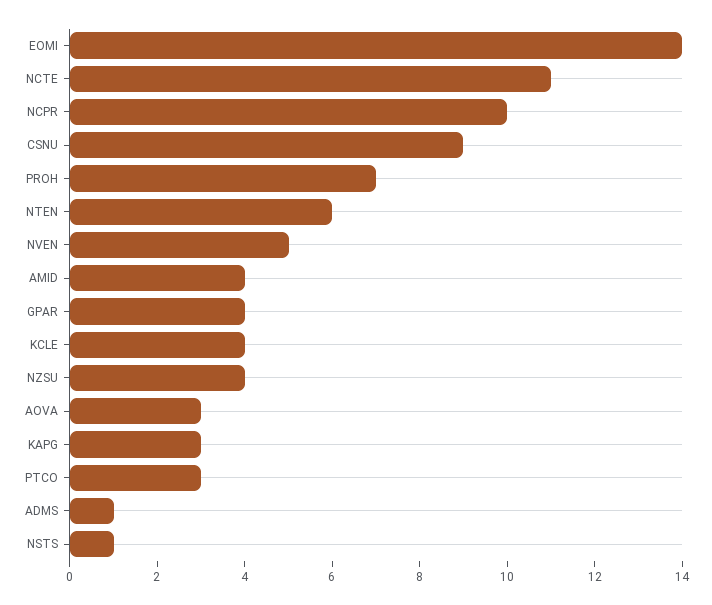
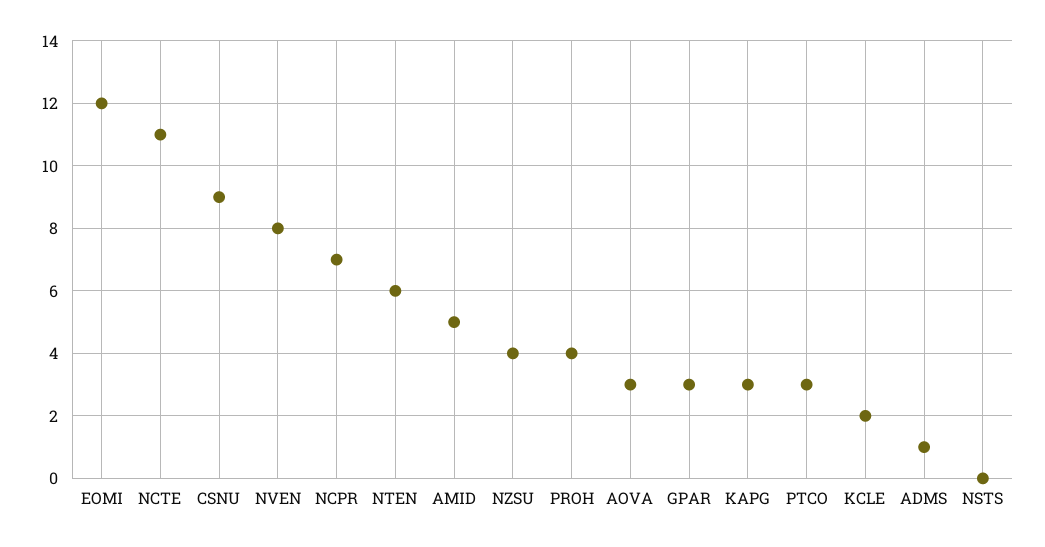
  {
-   "EOMI": 14,
+   "EOMI": 12,
    "NCTE": 11,
-   "NCPR": 10,
+   "NCPR": 7,
    "CSNU": 9,
-   "PROH": 7,
+   "PROH": 4,
    "NTEN": 6,
-   "NVEN": 5,
+   "NVEN": 8,
-   "AMID": 4,
+   "AMID": 5,
-   "GPAR": 4,
+   "GPAR": 3,
-   "KCLE": 4,
+   "KCLE": 2,
    "NZSU": 4,
    "AOVA": 3,
    "KAPG": 3,
    "PTCO": 3,
    "ADMS": 1,
-   "NSTS": 1
+   "NSTS": 0
  }

